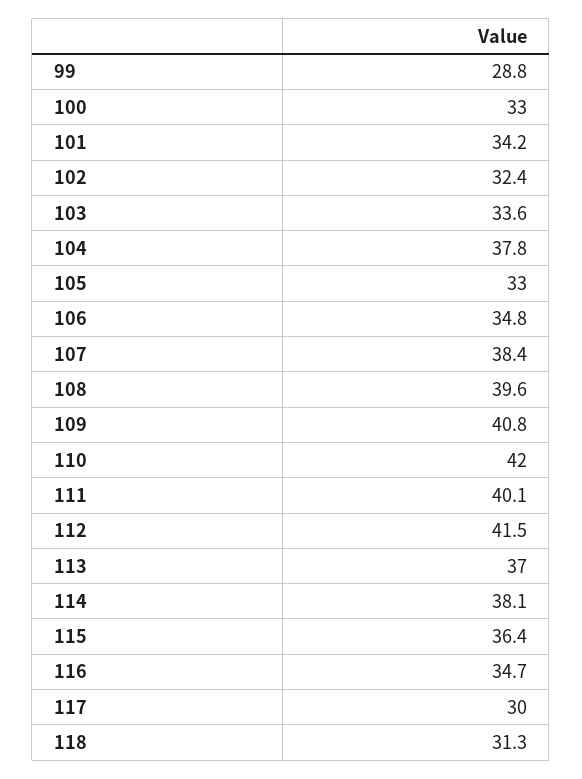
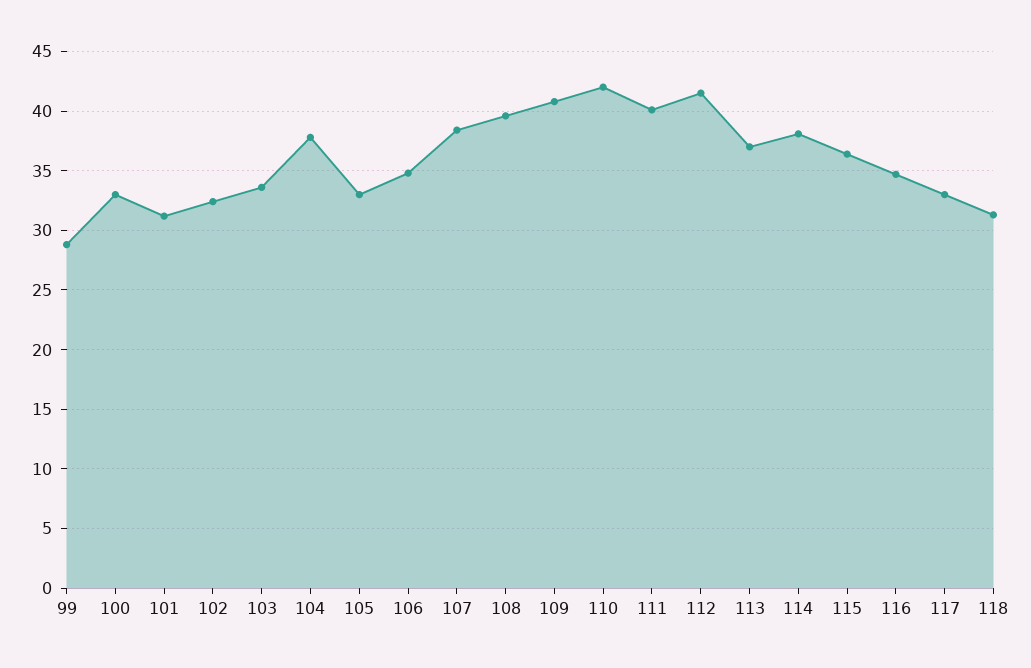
  {
    "99": 28.8,
    "100": 33,
-   "101": 34.2,
+   "101": 31,
    "102": 32.4,
    "103": 33.6,
    "104": 37.8,
    "105": 33,
    "106": 34.8,
    "107": 38.4,
    "108": 39.6,
    "109": 40.8,
    "110": 42,
    "111": 40.1,
    "112": 41.5,
    "113": 37,
    "114": 38.1,
    "115": 36.4,
    "116": 34.7,
-   "117": 30,
+   "117": 33,
    "118": 31.3
  }

